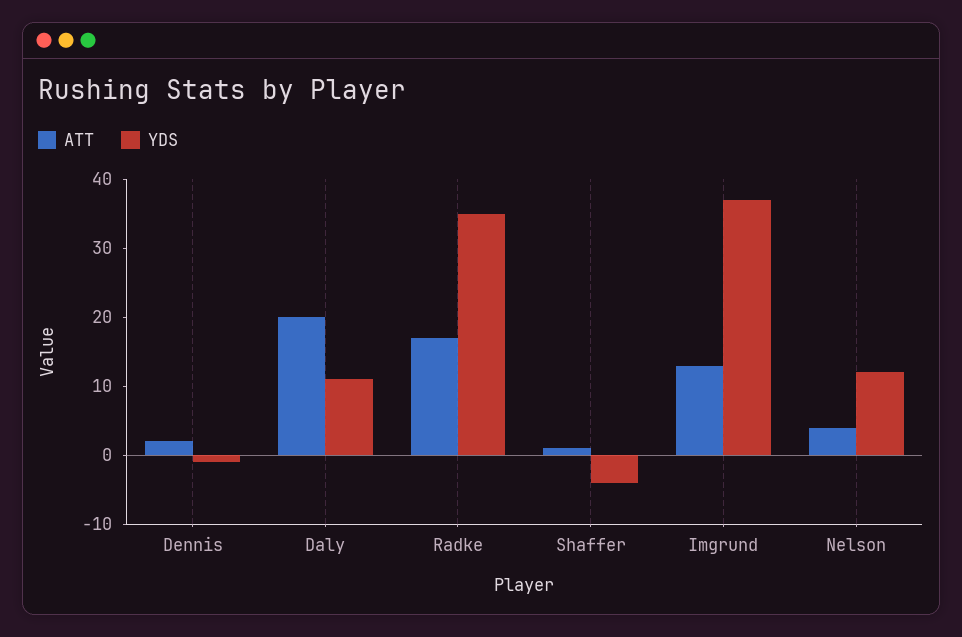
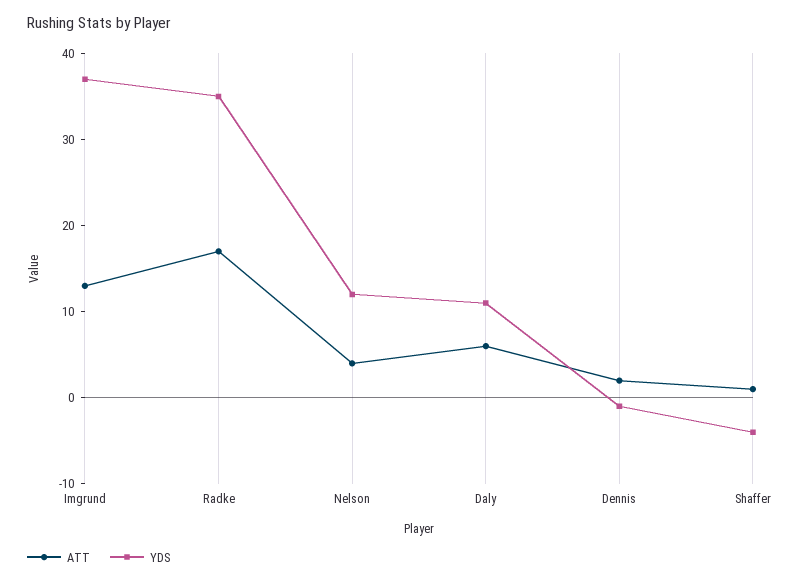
  {
    "ATT": {
      "Dennis": 2,
-     "Daly": 20,
+     "Daly": 6,
      "Radke": 17,
      "Shaffer": 1,
      "Imgrund": 13,
      "Nelson": 4
    },
    "YDS": {
      "Dennis": -1,
      "Daly": 11,
      "Radke": 35,
      "Shaffer": -4,
      "Imgrund": 37,
      "Nelson": 12
    }
  }

